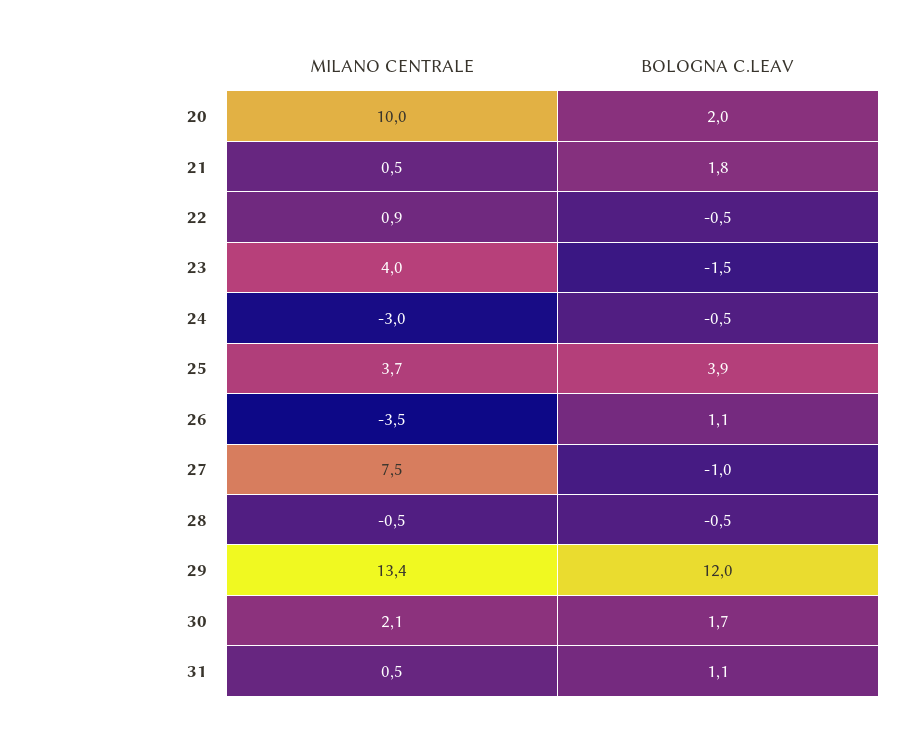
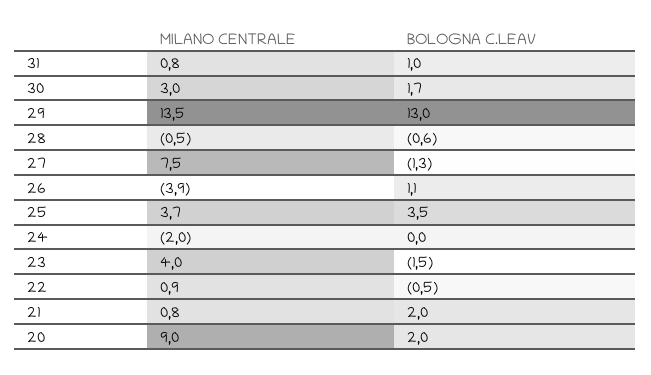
  {
    "MILANO CENTRALE": {
-     "20": 10,
+     "20": 9,
-     "21": 0.5,
+     "21": 0.8,
      "22": 0.9,
      "23": 4,
-     "24": -3,
+     "24": -2,
      "25": 3.7,
-     "26": -3.5,
+     "26": -3.9,
      "27": 7.5,
      "28": -0.5,
-     "29": 13.4,
+     "29": 13.5,
-     "30": 2.1,
+     "30": 3,
-     "31": 0.5
+     "31": 0.8
    },
    "BOLOGNA C.LEAV": {
      "20": 2,
-     "21": 1.8,
+     "21": 2,
      "22": -0.5,
      "23": -1.5,
-     "24": -0.5,
+     "24": 0,
-     "25": 3.9,
+     "25": 3.5,
      "26": 1.1,
-     "27": -1,
+     "27": -1.3,
-     "28": -0.5,
+     "28": -0.6,
-     "29": 12,
+     "29": 13,
      "30": 1.7,
-     "31": 1.1
+     "31": 1
    }
  }

